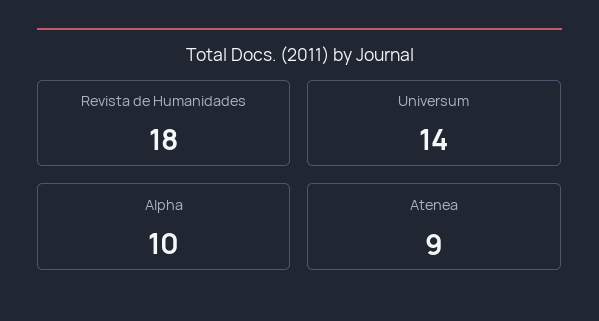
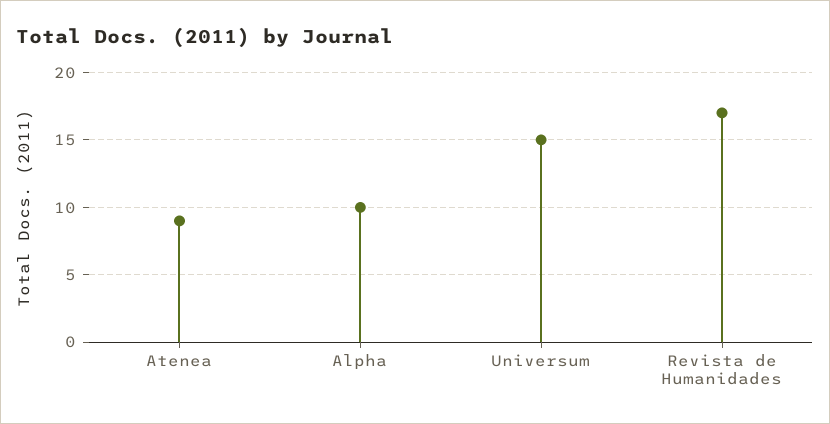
  {
-   "Revista de Humanidades": 18,
+   "Revista de Humanidades": 17,
-   "Universum": 14,
+   "Universum": 15,
    "Alpha": 10,
    "Atenea": 9
  }

